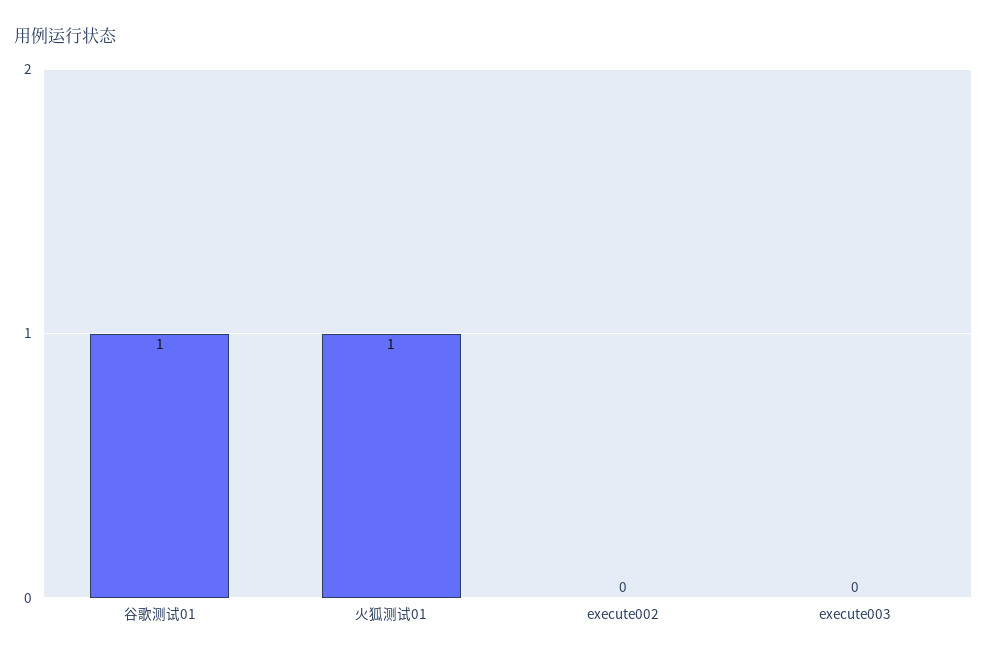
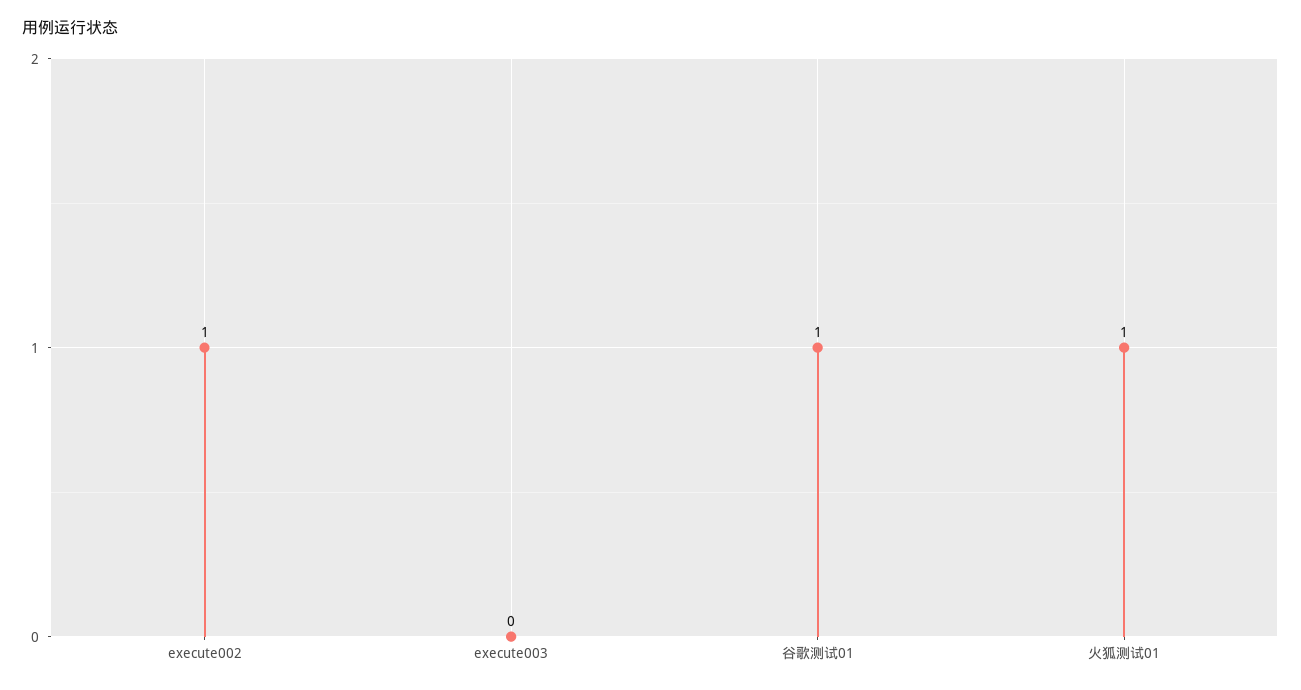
  {
    "谷歌测试01": 1,
    "火狐测试01": 1,
-   "execute002": 0,
+   "execute002": 1,
    "execute003": 0
  }

